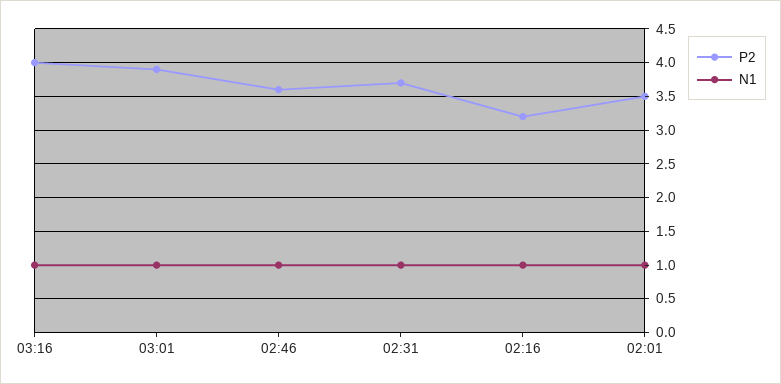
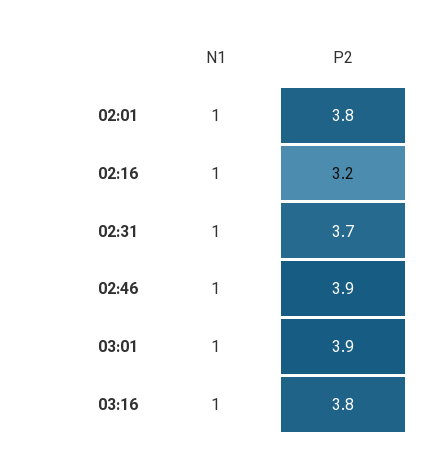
  {
    "P2": {
-     "03:16": 4,
+     "03:16": 3.8,
      "03:01": 3.9,
-     "02:46": 3.6,
+     "02:46": 3.9,
      "02:31": 3.7,
      "02:16": 3.2,
-     "02:01": 3.5
+     "02:01": 3.8
    },
    "N1": {
      "03:16": 1,
      "03:01": 1,
      "02:46": 1,
      "02:31": 1,
      "02:16": 1,
      "02:01": 1
    }
  }

